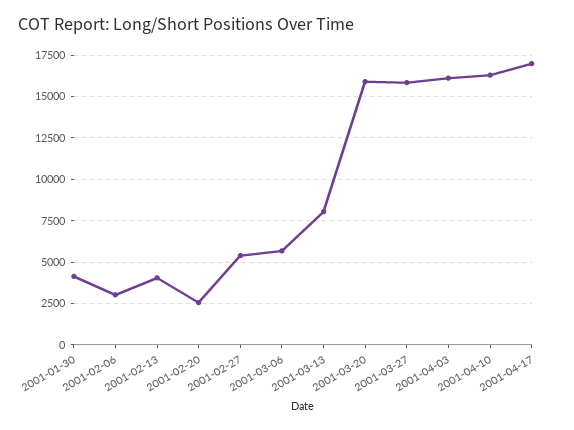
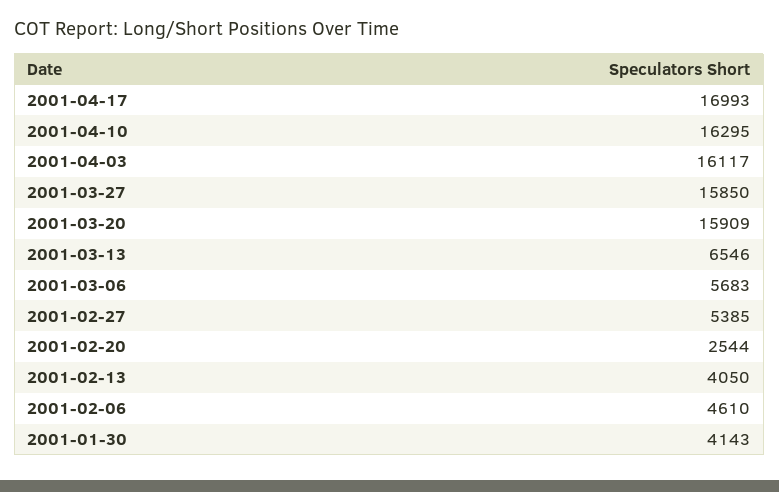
  {
    "2001-01-30": 4143,
-   "2001-02-06": 3000,
+   "2001-02-06": 4610,
    "2001-02-13": 4050,
    "2001-02-20": 2544,
    "2001-02-27": 5385,
    "2001-03-06": 5683,
-   "2001-03-13": 8000,
+   "2001-03-13": 6546,
    "2001-03-20": 15909,
    "2001-03-27": 15850,
    "2001-04-03": 16117,
    "2001-04-10": 16295,
    "2001-04-17": 16993
  }

